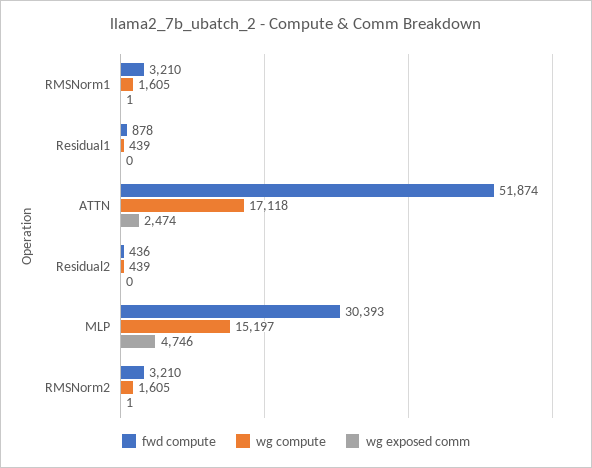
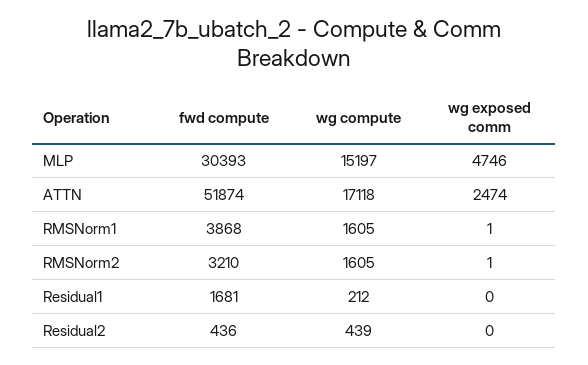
  {
    "fwd compute": {
-     "RMSNorm1": 3210,
+     "RMSNorm1": 3868,
-     "Residual1": 878,
+     "Residual1": 1681,
      "ATTN": 51874,
      "Residual2": 436,
      "MLP": 30393,
      "RMSNorm2": 3210
    },
    "wg compute": {
      "RMSNorm1": 1605,
-     "Residual1": 439,
+     "Residual1": 212,
      "ATTN": 17118,
      "Residual2": 439,
      "MLP": 15197,
      "RMSNorm2": 1605
    },
    "wg exposed comm": {
      "RMSNorm1": 1,
      "Residual1": 0,
      "ATTN": 2474,
      "Residual2": 0,
      "MLP": 4746,
      "RMSNorm2": 1
    }
  }

